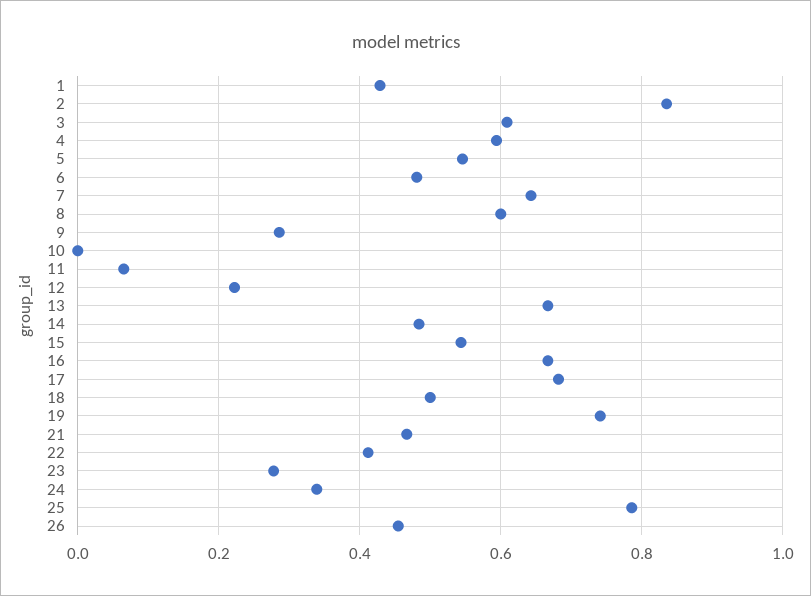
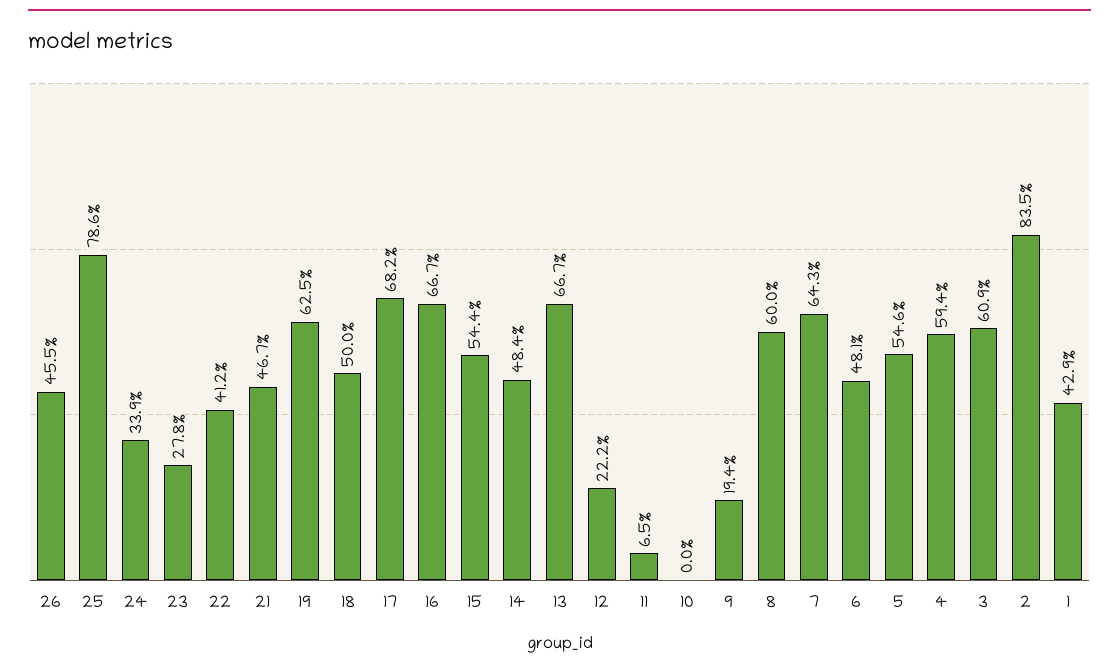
  {
    "1": 0.429,
    "2": 0.835,
    "3": 0.609,
    "4": 0.594,
    "5": 0.546,
    "6": 0.481,
    "7": 0.643,
    "8": 0.6,
-   "9": 0.28,
+   "9": 0.194,
    "10": 0,
    "11": 0.065,
    "12": 0.222,
    "13": 0.667,
    "14": 0.484,
    "15": 0.544,
    "16": 0.667,
    "17": 0.682,
    "18": 0.5,
-   "19": 0.74,
+   "19": 0.625,
    "21": 0.467,
    "22": 0.412,
    "23": 0.278,
    "24": 0.339,
    "25": 0.786,
    "26": 0.455
  }

